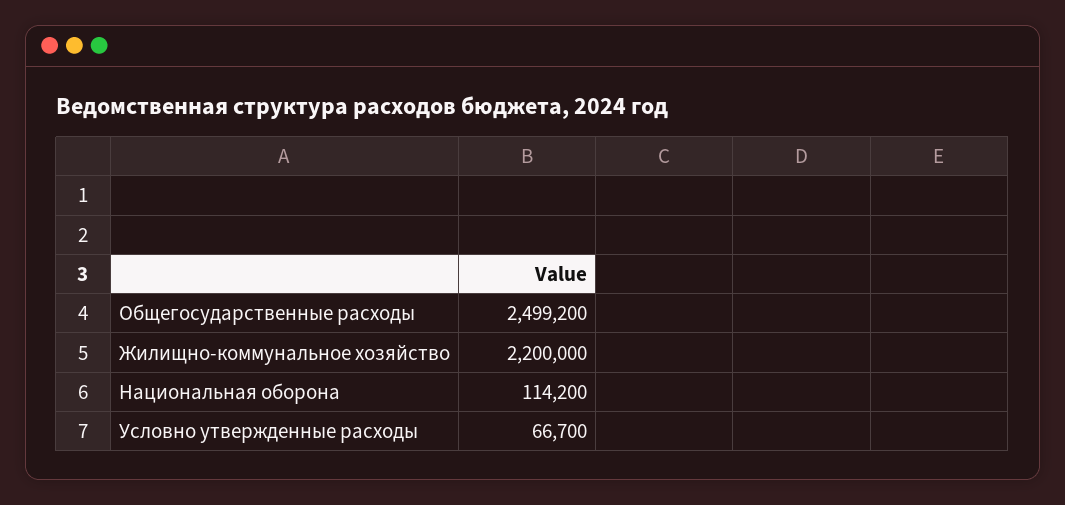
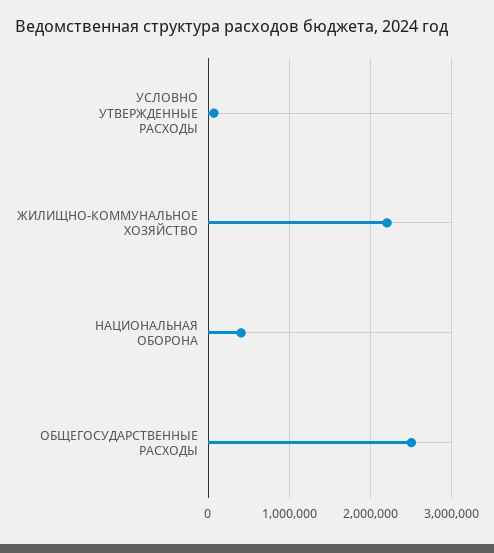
  {
    "Общегосударственные расходы": 2499200,
    "Жилищно-коммунальное хозяйство": 2200000,
-   "Национальная оборона": 114200,
+   "Национальная оборона": 400000,
    "Условно утвержденные расходы": 66700
  }

